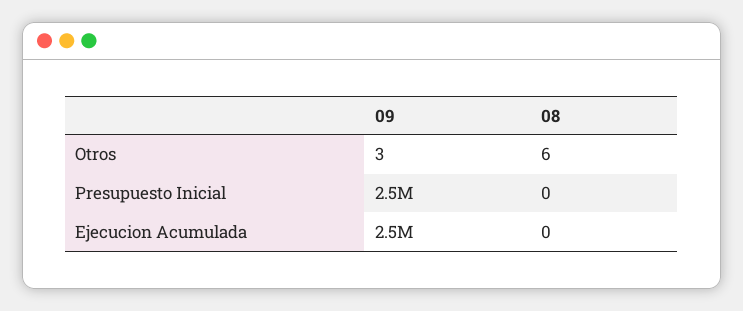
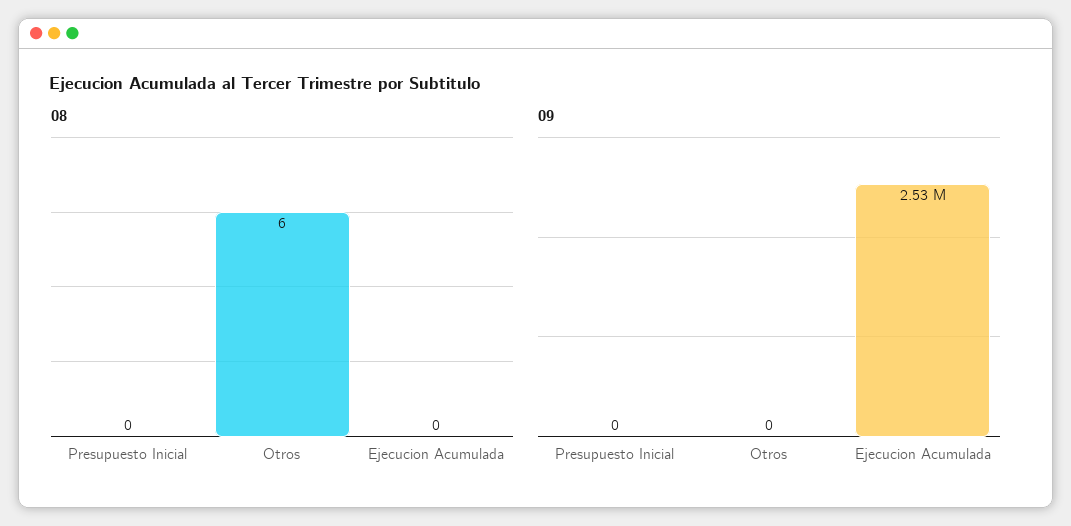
  {
    "09": {
-     "Otros": 3,
+     "Otros": 0,
-     "Presupuesto Inicial": 2500000,
+     "Presupuesto Inicial": 0,
      "Ejecucion Acumulada": 2530000
    },
    "08": {
      "Otros": 6,
      "Presupuesto Inicial": 0,
      "Ejecucion Acumulada": 0
    }
  }

